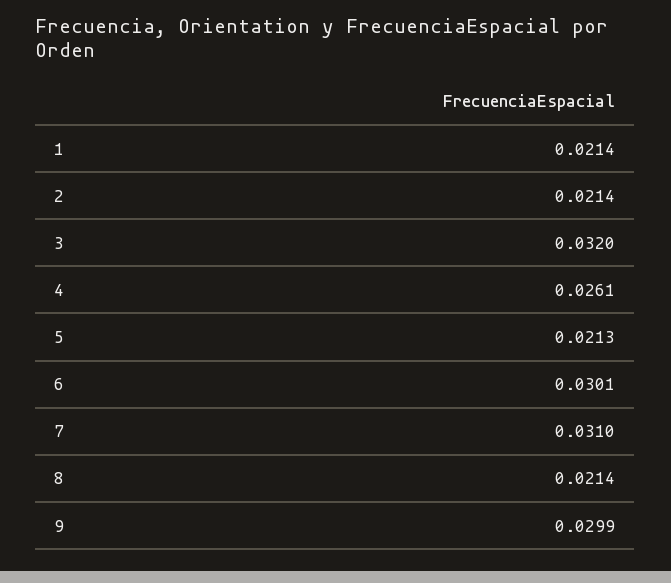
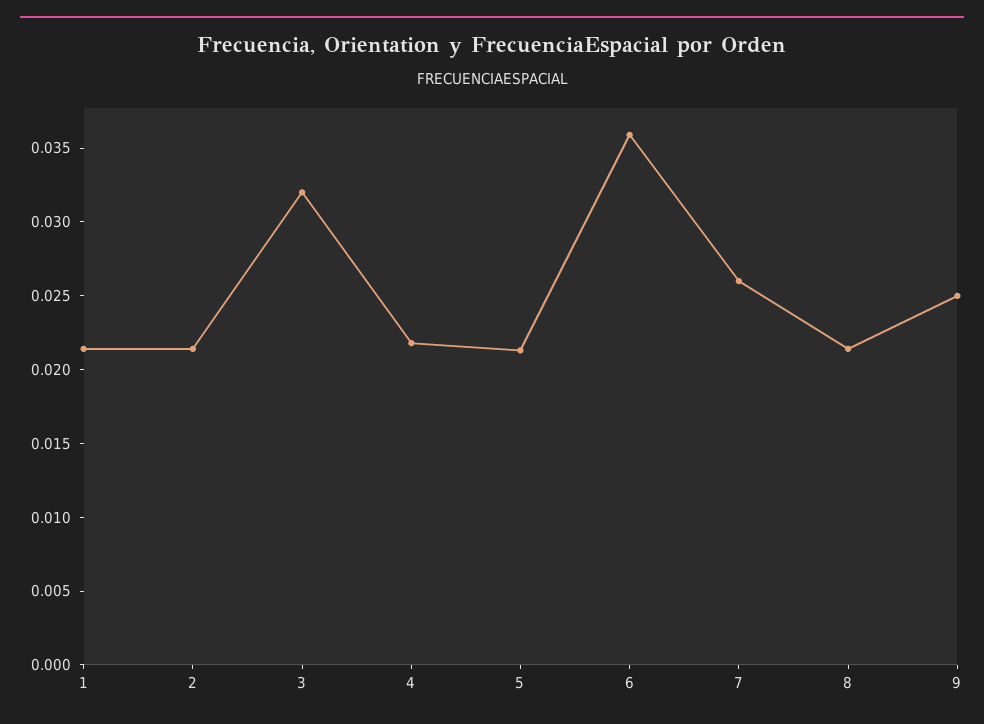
  {
    "1": 0.0214,
    "2": 0.0214,
    "3": 0.032,
-   "4": 0.0261,
+   "4": 0.022,
    "5": 0.0213,
-   "6": 0.0301,
+   "6": 0.036,
-   "7": 0.031,
+   "7": 0.026,
    "8": 0.0214,
-   "9": 0.0299
+   "9": 0.025
  }

